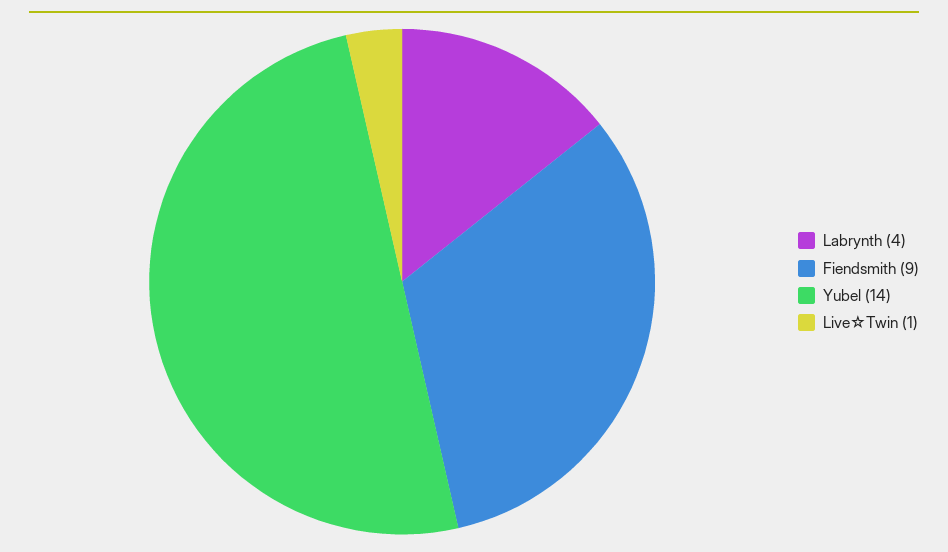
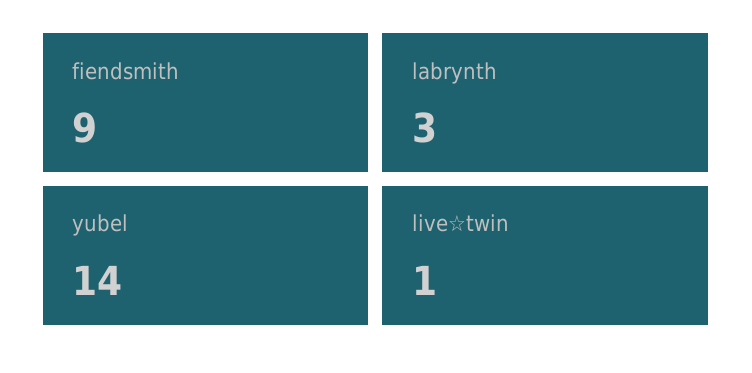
  {
-   "Labrynth": 4,
+   "Labrynth": 3,
    "Fiendsmith": 9,
    "Yubel": 14,
    "Live☆Twin": 1
  }

